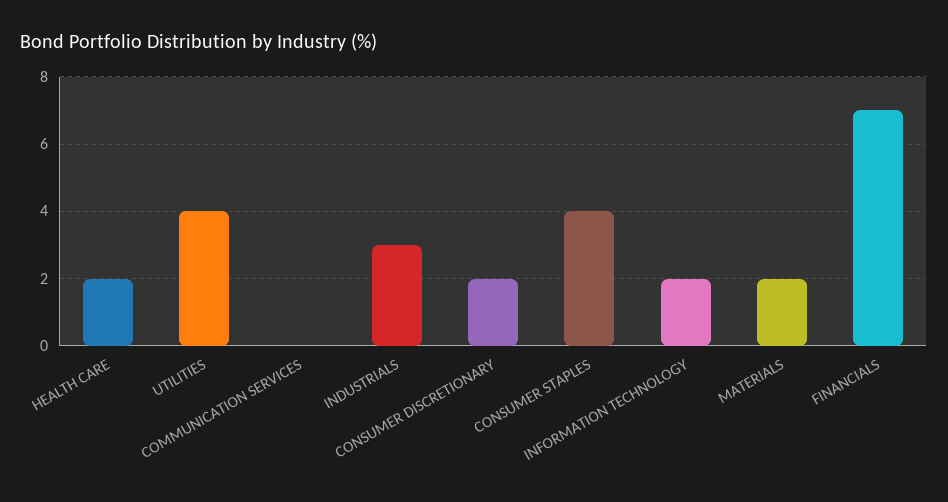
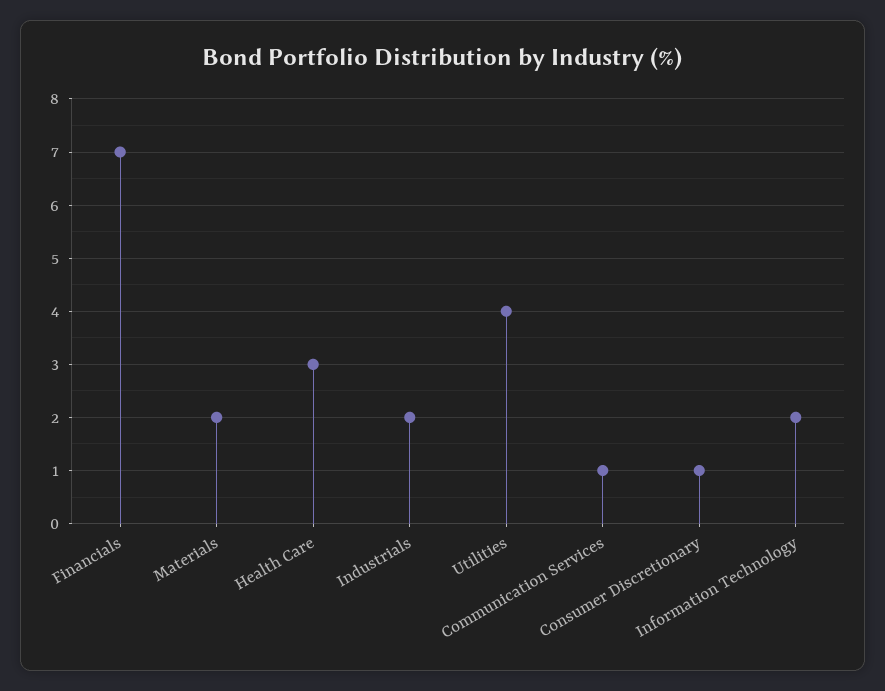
  {
-   "HEALTH CARE": 2,
+   "HEALTH CARE": 3,
    "UTILITIES": 4,
-   "COMMUNICATION SERVICES": 0,
+   "COMMUNICATION SERVICES": 1,
-   "INDUSTRIALS": 3,
+   "INDUSTRIALS": 2,
-   "CONSUMER DISCRETIONARY": 2,
+   "CONSUMER DISCRETIONARY": 1,
-   "CONSUMER STAPLES": 4,
    "INFORMATION TECHNOLOGY": 2,
    "MATERIALS": 2,
    "FINANCIALS": 7
  }

